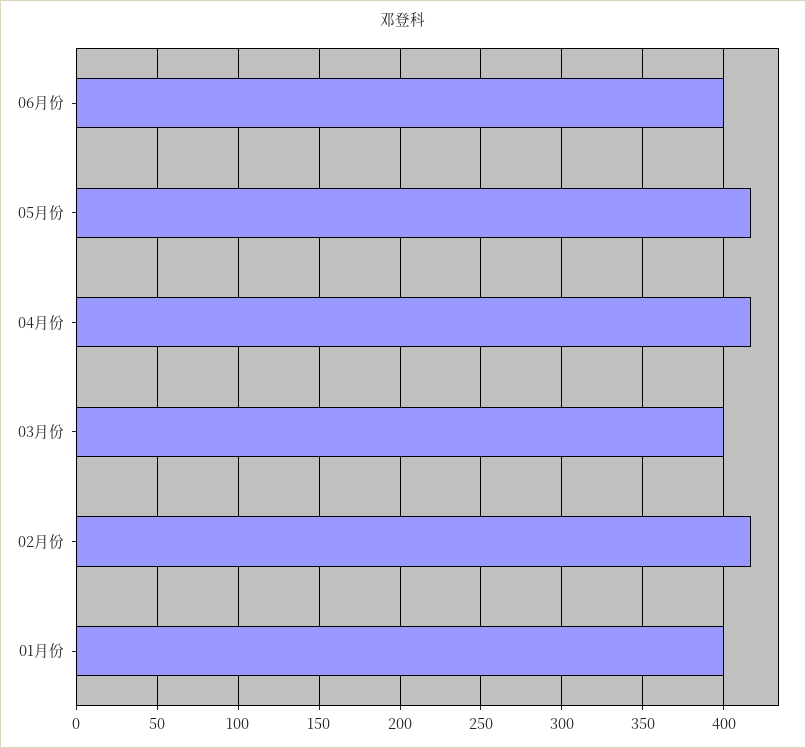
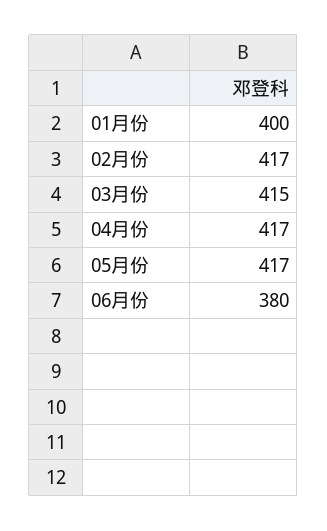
  {
-   "06月份": 400,
+   "06月份": 380,
    "05月份": 417,
    "04月份": 417,
-   "03月份": 400,
+   "03月份": 415,
    "02月份": 417,
    "01月份": 400
  }

